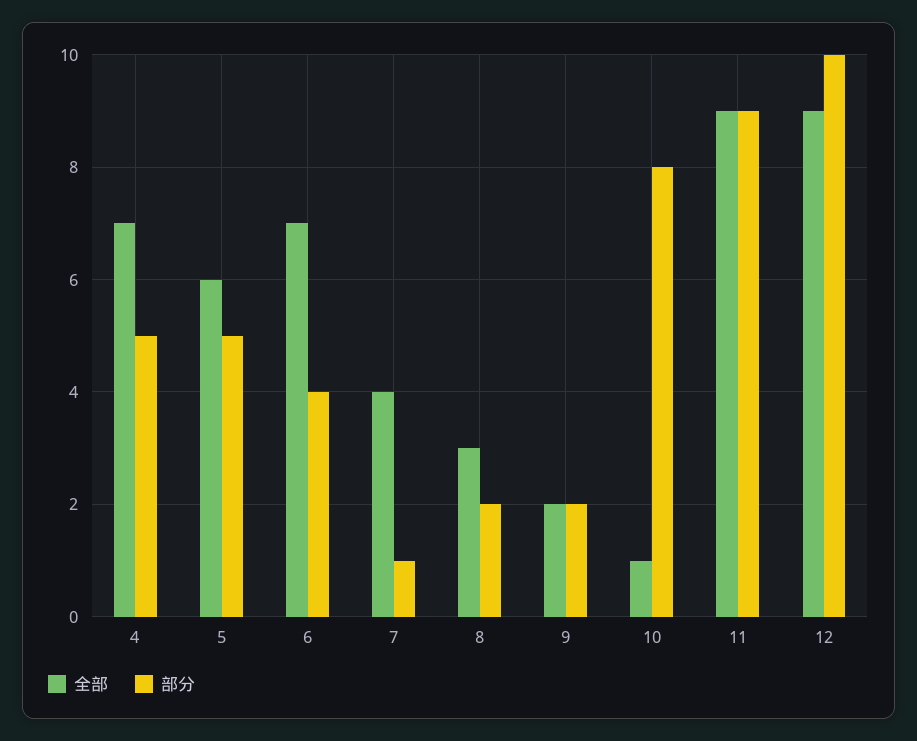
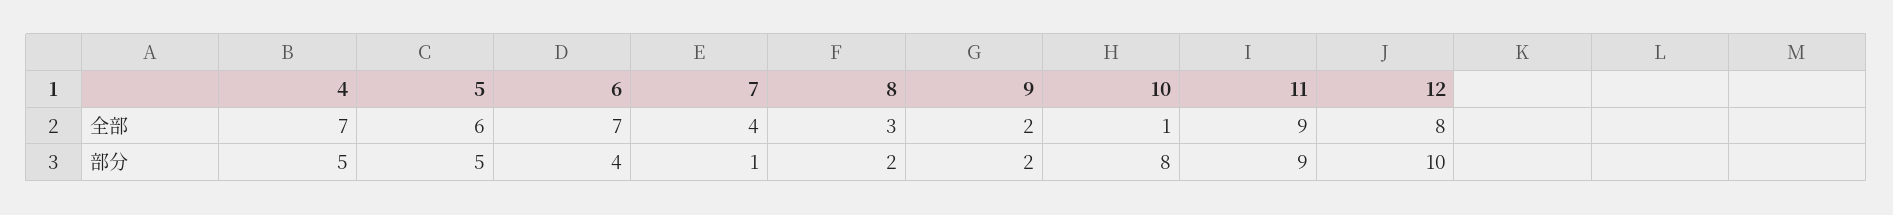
  {
    "全部": {
      "4": 7,
      "5": 6,
      "6": 7,
      "7": 4,
      "8": 3,
      "9": 2,
      "10": 1,
      "11": 9,
-     "12": 9
+     "12": 8
    },
    "部分": {
      "4": 5,
      "5": 5,
      "6": 4,
      "7": 1,
      "8": 2,
      "9": 2,
      "10": 8,
      "11": 9,
      "12": 10
    }
  }

